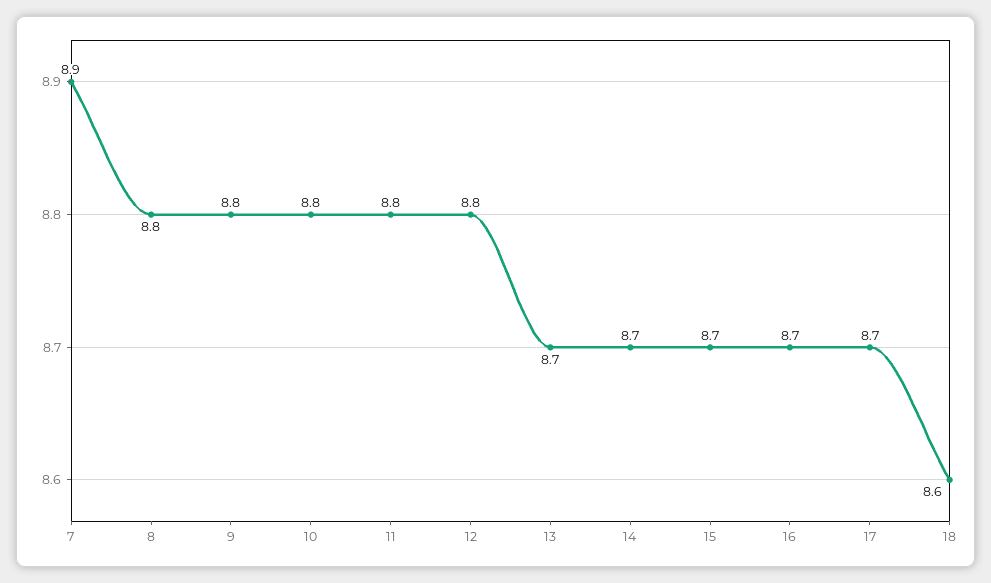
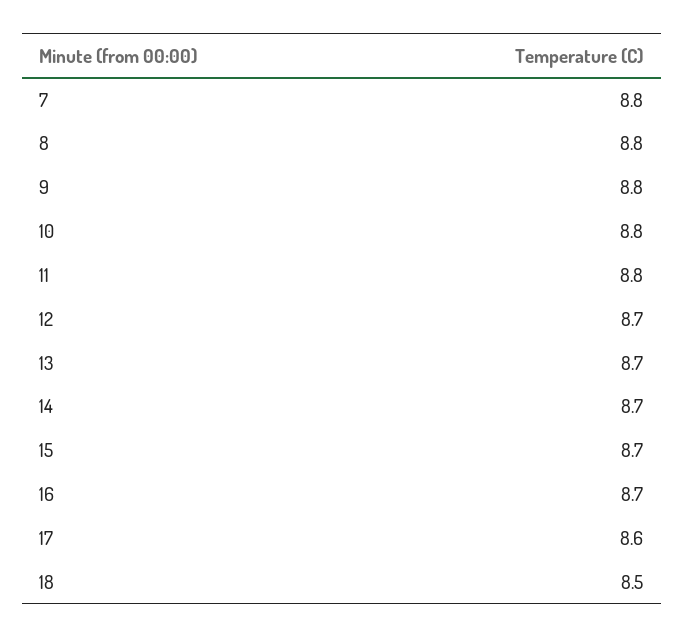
  {
-   "7": 8.9,
+   "7": 8.8,
    "8": 8.8,
    "9": 8.8,
    "10": 8.8,
    "11": 8.8,
-   "12": 8.8,
+   "12": 8.7,
    "13": 8.7,
    "14": 8.7,
    "15": 8.7,
    "16": 8.7,
-   "17": 8.7,
+   "17": 8.6,
-   "18": 8.6
+   "18": 8.5
  }

